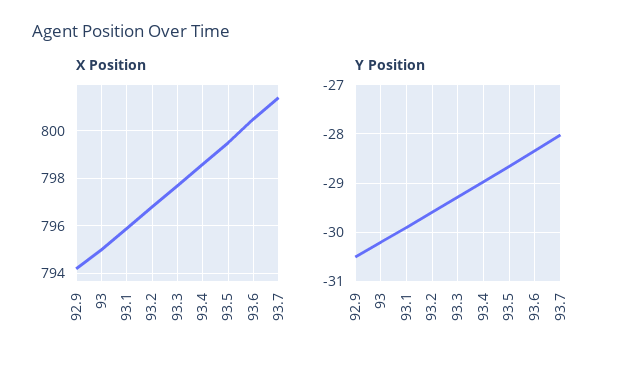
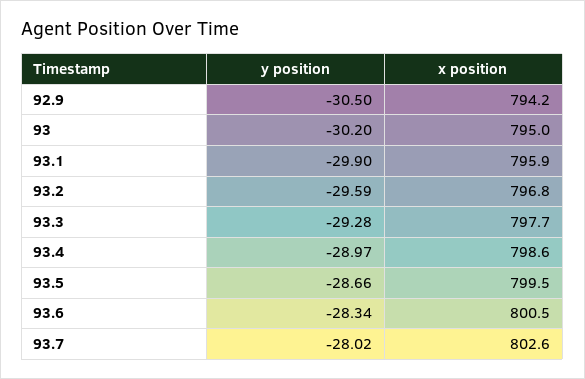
  {
    "X Position": {
      "92.9": 794.2,
      "93": 795,
      "93.1": 795.9,
      "93.2": 796.8,
      "93.3": 797.7,
      "93.4": 798.6,
      "93.5": 799.5,
      "93.6": 800.5,
-     "93.7": 801.5
+     "93.7": 802.6
    },
    "Y Position": {
      "92.9": -30.5,
      "93": -30.2,
      "93.1": -29.9,
      "93.2": -29.59,
      "93.3": -29.28,
      "93.4": -28.97,
      "93.5": -28.66,
      "93.6": -28.34,
      "93.7": -28.02
    }
  }

